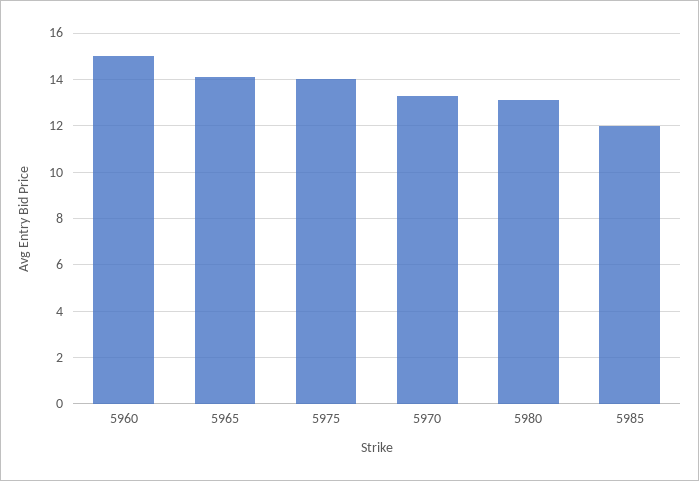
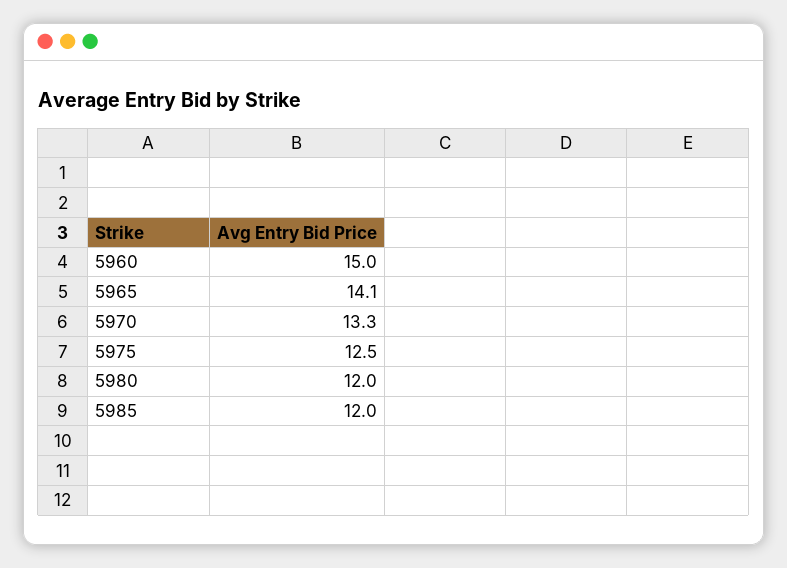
  {
    "5960": 15,
    "5965": 14.1,
-   "5975": 14,
+   "5975": 12.5,
    "5970": 13.3,
-   "5980": 13,
+   "5980": 12,
    "5985": 12
  }

